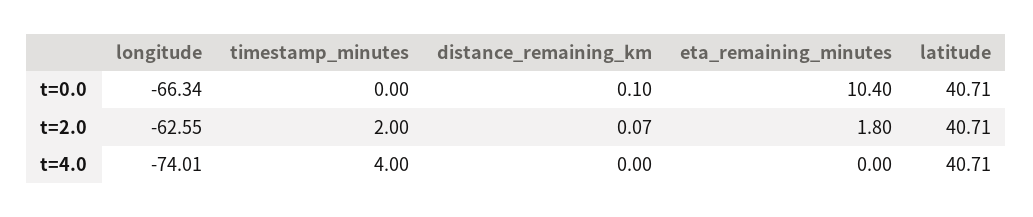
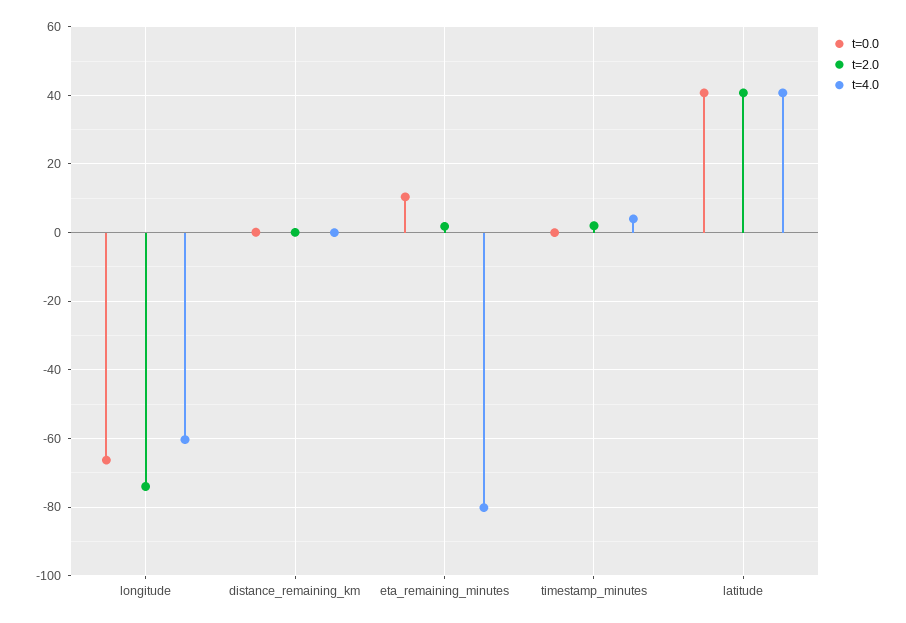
  {
    "t=0.0": {
      "longitude": -66.34,
      "timestamp_minutes": 0,
      "distance_remaining_km": 0.1,
      "eta_remaining_minutes": 10.4,
      "latitude": 40.71
    },
    "t=2.0": {
-     "longitude": -62.55,
+     "longitude": -74,
      "timestamp_minutes": 2,
      "distance_remaining_km": 0.07,
      "eta_remaining_minutes": 1.8,
      "latitude": 40.71
    },
    "t=4.0": {
-     "longitude": -74.01,
+     "longitude": -60,
      "timestamp_minutes": 4,
      "distance_remaining_km": 0,
-     "eta_remaining_minutes": 0,
+     "eta_remaining_minutes": -80,
      "latitude": 40.71
    }
  }

